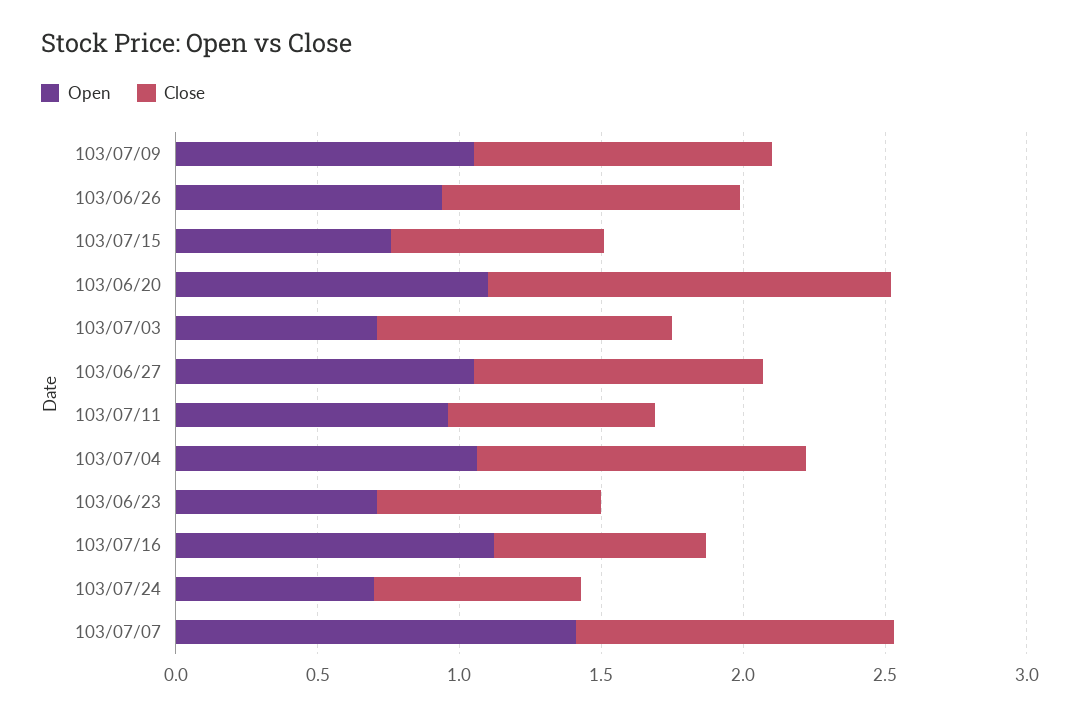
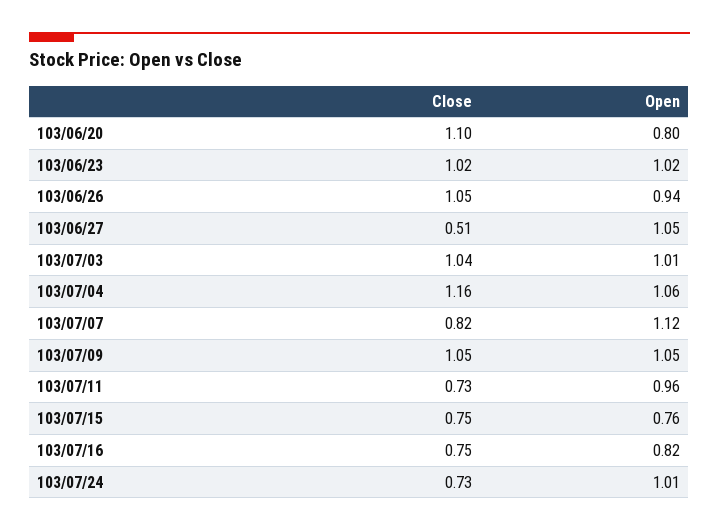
  {
    "Open": {
      "103/07/09": 1.05,
      "103/06/26": 0.94,
      "103/07/15": 0.76,
-     "103/06/20": 1.1,
+     "103/06/20": 0.8,
-     "103/07/03": 0.7,
+     "103/07/03": 1.01,
      "103/06/27": 1.05,
      "103/07/11": 0.96,
      "103/07/04": 1.06,
-     "103/06/23": 0.7,
+     "103/06/23": 1.02,
-     "103/07/16": 1.1,
+     "103/07/16": 0.82,
-     "103/07/24": 0.7,
+     "103/07/24": 1.01,
-     "103/07/07": 1.4
+     "103/07/07": 1.12
    },
    "Close": {
      "103/07/09": 1.05,
      "103/06/26": 1.05,
      "103/07/15": 0.75,
-     "103/06/20": 1.4,
+     "103/06/20": 1.1,
      "103/07/03": 1.04,
-     "103/06/27": 1,
+     "103/06/27": 0.51,
      "103/07/11": 0.73,
      "103/07/04": 1.16,
-     "103/06/23": 0.8,
+     "103/06/23": 1.02,
      "103/07/16": 0.75,
      "103/07/24": 0.73,
-     "103/07/07": 1.1
+     "103/07/07": 0.82
    }
  }

